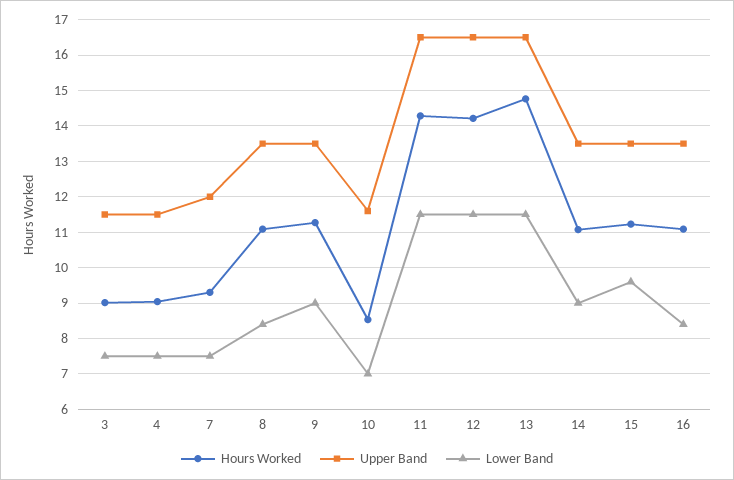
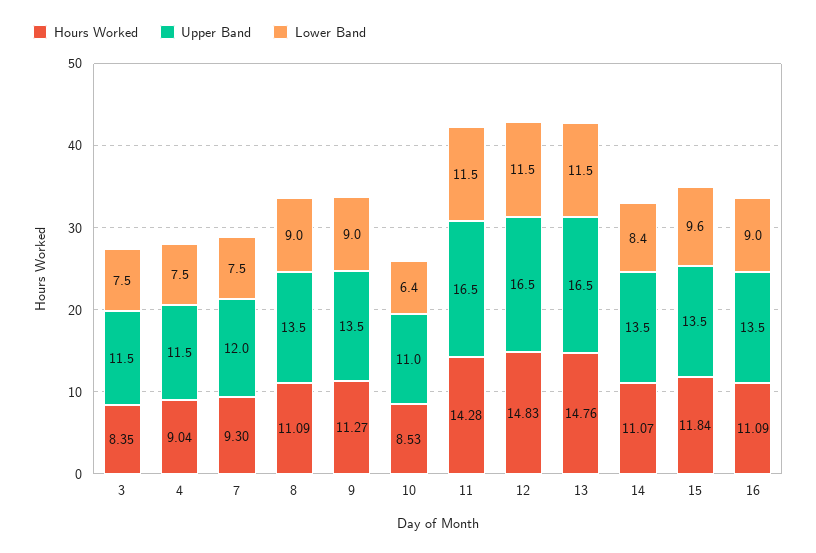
  {
    "Hours Worked": {
-     "3": 9,
+     "3": 8.35,
      "4": 9.04,
      "7": 9.3,
      "8": 11.09,
      "9": 11.27,
      "10": 8.53,
      "11": 14.28,
-     "12": 14.2,
+     "12": 14.83,
      "13": 14.76,
      "14": 11.07,
-     "15": 11.2,
+     "15": 11.84,
      "16": 11.09
    },
    "Upper Band": {
      "3": 11.5,
      "4": 11.5,
      "7": 12,
      "8": 13.5,
      "9": 13.5,
-     "10": 11.6,
+     "10": 11,
      "11": 16.5,
      "12": 16.5,
      "13": 16.5,
      "14": 13.5,
      "15": 13.5,
      "16": 13.5
    },
    "Lower Band": {
      "3": 7.5,
      "4": 7.5,
      "7": 7.5,
-     "8": 8.4,
+     "8": 9,
      "9": 9,
-     "10": 7,
+     "10": 6.4,
      "11": 11.5,
      "12": 11.5,
      "13": 11.5,
-     "14": 9,
+     "14": 8.4,
      "15": 9.6,
-     "16": 8.4
+     "16": 9
    }
  }

